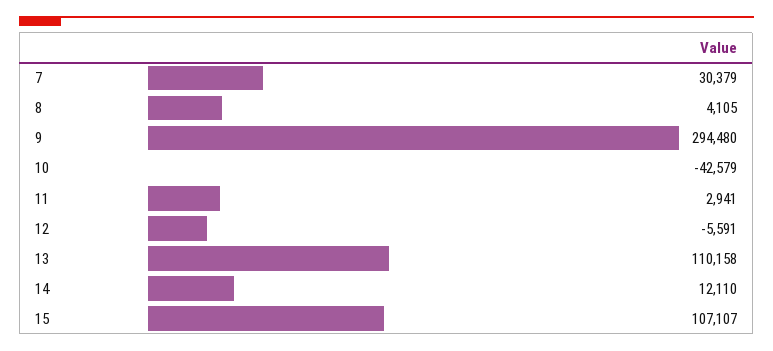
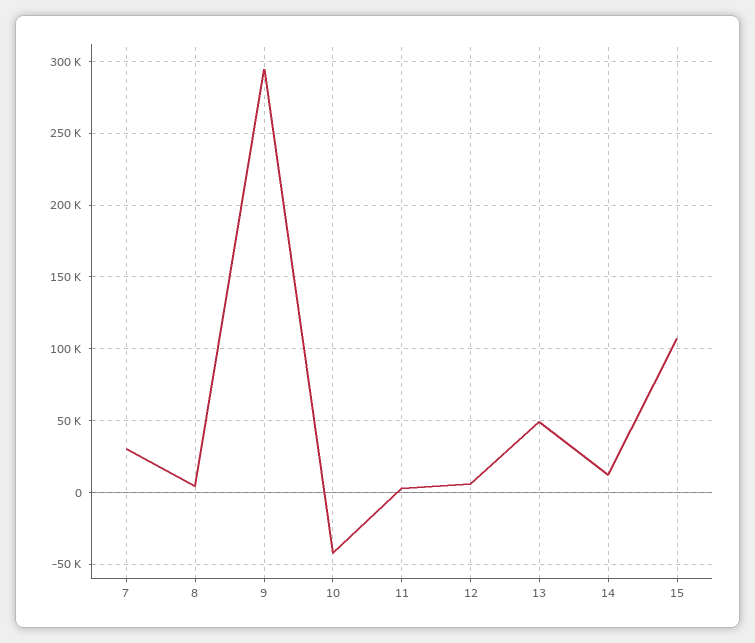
  {
    "7": 30379,
    "8": 4105,
    "9": 294480,
    "10": -42579,
    "11": 2941,
-   "12": -5591,
+   "12": 5000,
-   "13": 110158,
+   "13": 50000,
    "14": 12110,
    "15": 107107
  }

